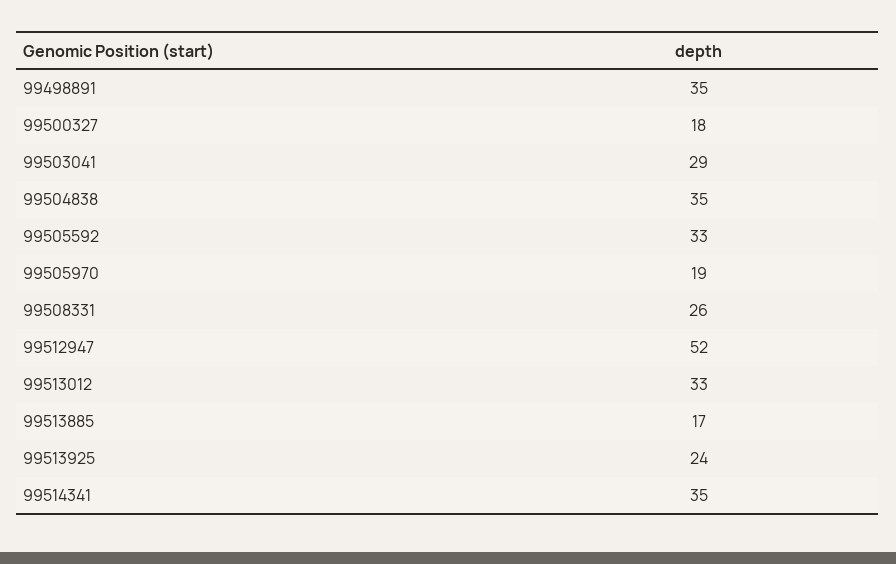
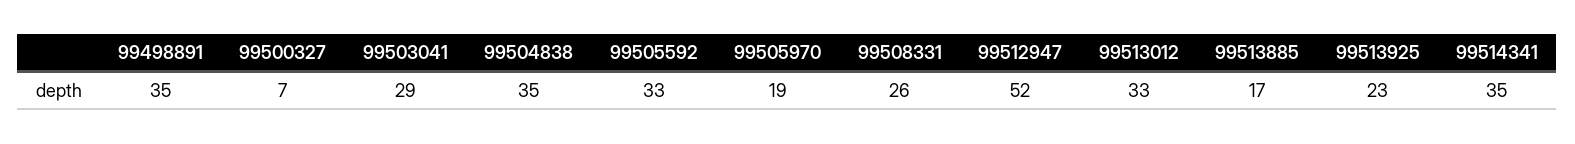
  {
    "99498891": 35,
-   "99500327": 18,
+   "99500327": 7,
    "99503041": 29,
    "99504838": 35,
    "99505592": 33,
    "99505970": 19,
    "99508331": 26,
    "99512947": 52,
    "99513012": 33,
    "99513885": 17,
-   "99513925": 24,
+   "99513925": 23,
    "99514341": 35
  }

